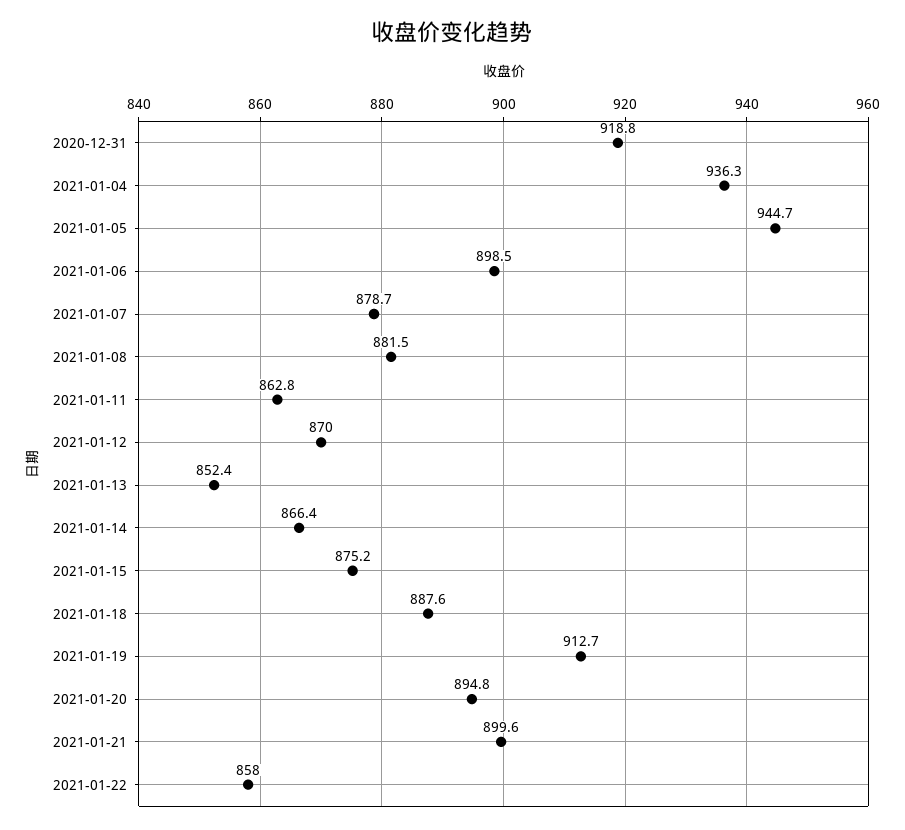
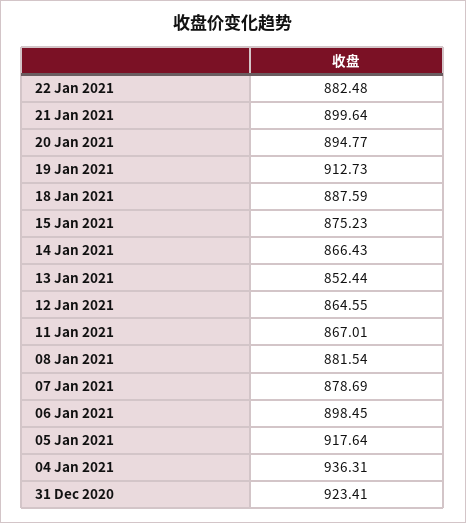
  {
-   "2020-12-31": 918.8,
+   "2020-12-31": 923.41,
    "2021-01-04": 936.31,
-   "2021-01-05": 944.7,
+   "2021-01-05": 917.64,
    "2021-01-06": 898.45,
    "2021-01-07": 878.69,
    "2021-01-08": 881.54,
-   "2021-01-11": 862.8,
+   "2021-01-11": 867.01,
-   "2021-01-12": 870,
+   "2021-01-12": 864.55,
    "2021-01-13": 852.44,
    "2021-01-14": 866.43,
    "2021-01-15": 875.23,
    "2021-01-18": 887.59,
    "2021-01-19": 912.73,
    "2021-01-20": 894.77,
    "2021-01-21": 899.64,
-   "2021-01-22": 858
+   "2021-01-22": 882.48
  }

